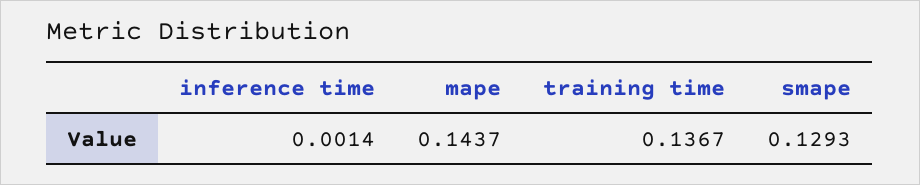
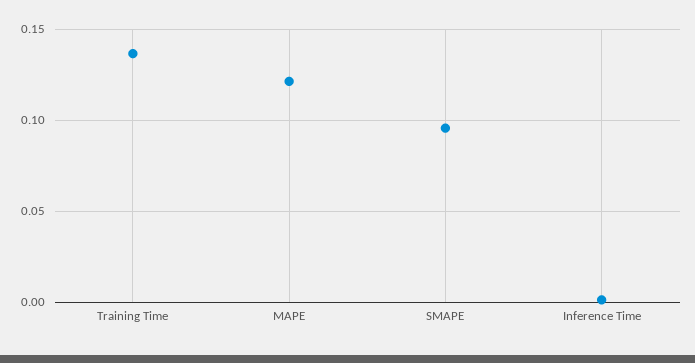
  {
    "inference time": 0.0014,
-   "mape": 0.1437,
+   "mape": 0.12,
    "training time": 0.1367,
-   "smape": 0.1293
+   "smape": 0.095
  }

